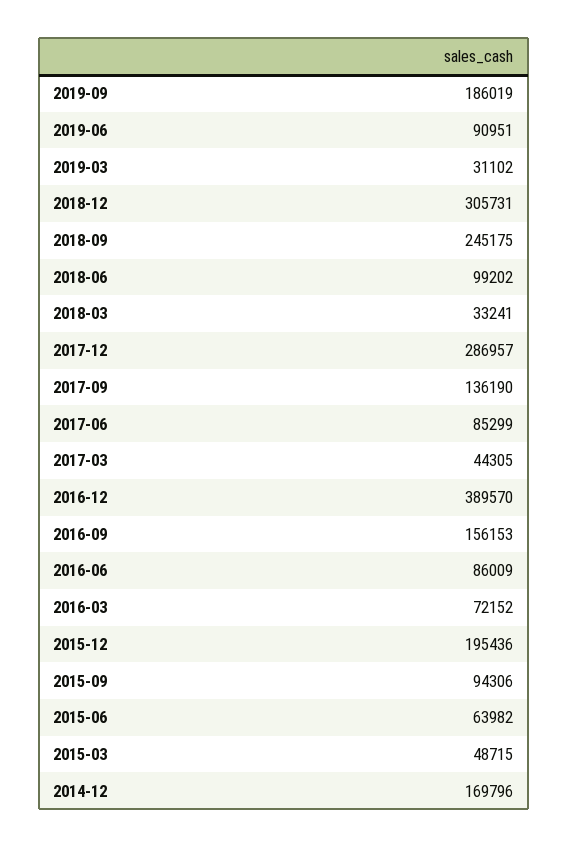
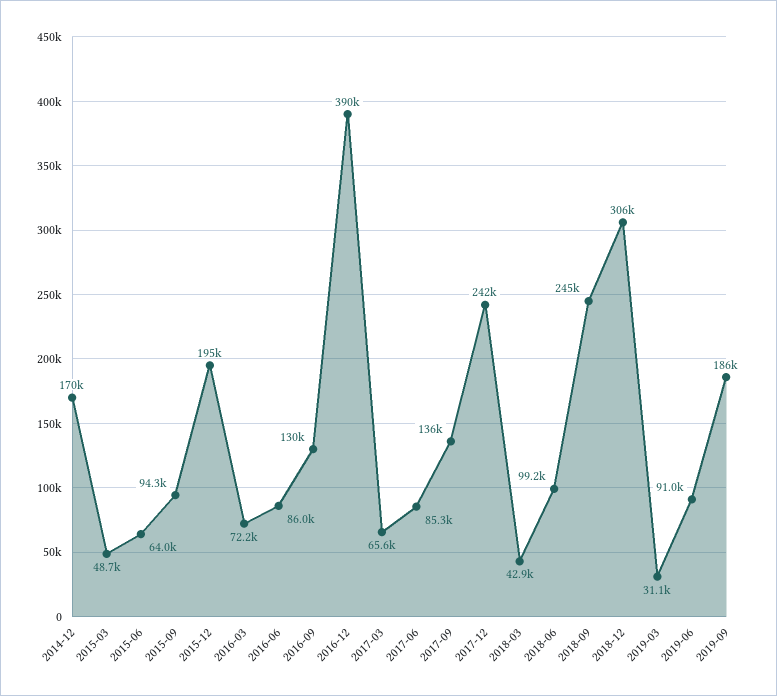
  {
    "2019-09": 186019,
    "2019-06": 90951,
    "2019-03": 31102,
    "2018-12": 305731,
    "2018-09": 245175,
    "2018-06": 99202,
-   "2018-03": 33241,
+   "2018-03": 42900,
-   "2017-12": 286957,
+   "2017-12": 242000,
    "2017-09": 136190,
    "2017-06": 85299,
-   "2017-03": 44305,
+   "2017-03": 65600,
    "2016-12": 389570,
-   "2016-09": 156153,
+   "2016-09": 130000,
    "2016-06": 86009,
    "2016-03": 72152,
    "2015-12": 195436,
    "2015-09": 94306,
    "2015-06": 63982,
    "2015-03": 48715,
    "2014-12": 169796
  }

